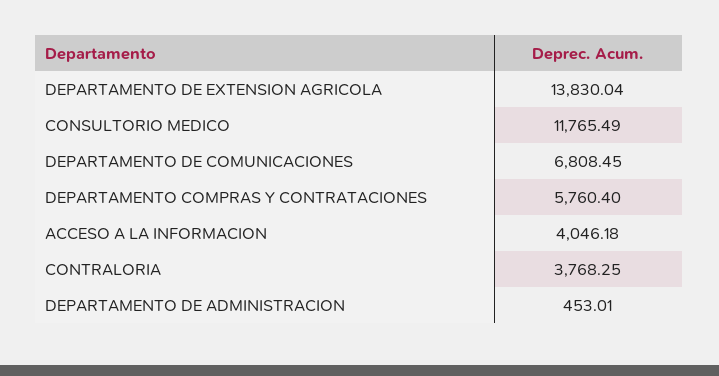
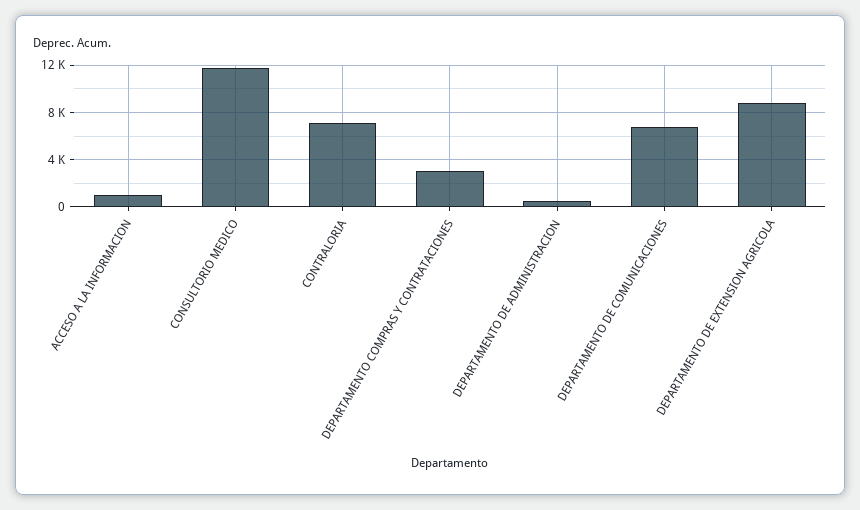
  {
-   "DEPARTAMENTO DE EXTENSION AGRICOLA": 13830.04,
+   "DEPARTAMENTO DE EXTENSION AGRICOLA": 9000,
    "CONSULTORIO MEDICO": 11765.49,
    "DEPARTAMENTO DE COMUNICACIONES": 6808.45,
-   "DEPARTAMENTO COMPRAS Y CONTRATACIONES": 5760.4,
+   "DEPARTAMENTO COMPRAS Y CONTRATACIONES": 3000,
-   "ACCESO A LA INFORMACION": 4046.18,
+   "ACCESO A LA INFORMACION": 1000,
-   "CONTRALORIA": 3768.25,
+   "CONTRALORIA": 7000,
    "DEPARTAMENTO DE ADMINISTRACION": 453.01
  }

